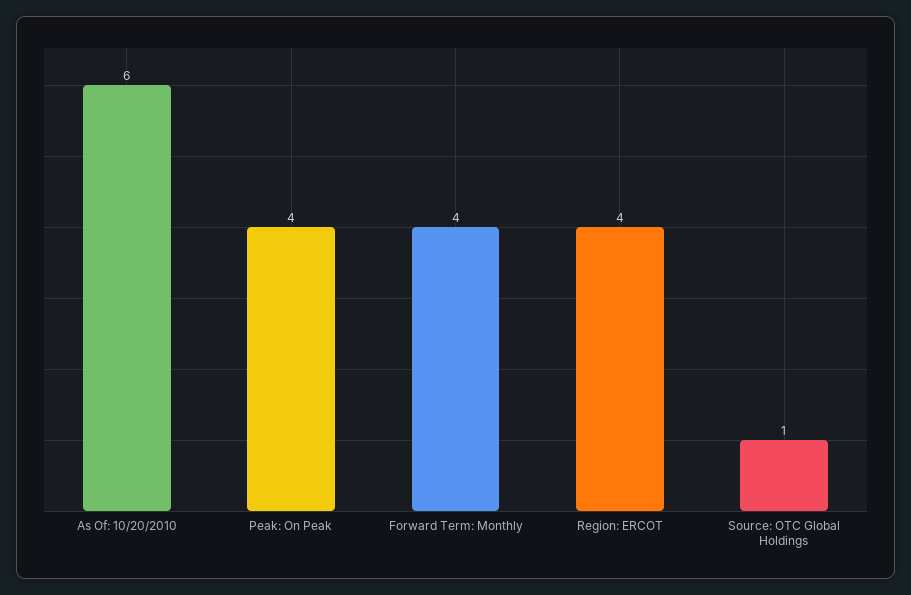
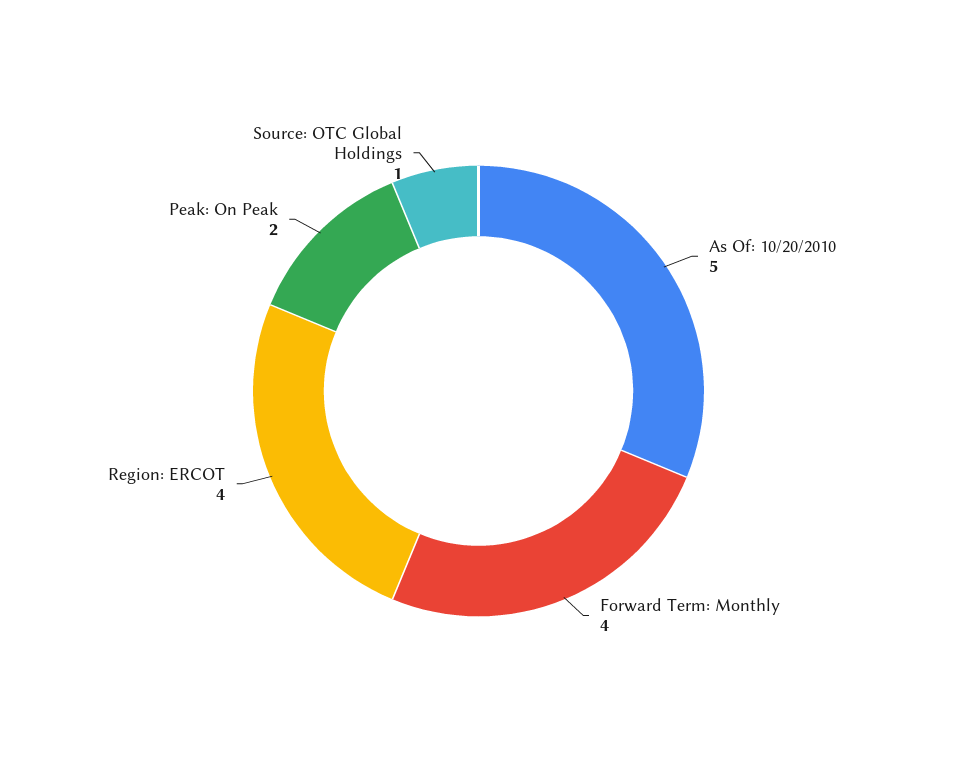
  {
-   "As Of: 10/20/2010": 6,
+   "As Of: 10/20/2010": 5,
-   "Peak: On Peak": 4,
+   "Peak: On Peak": 2,
    "Forward Term: Monthly": 4,
    "Region: ERCOT": 4,
    "Source: OTC Global Holdings": 1
  }

